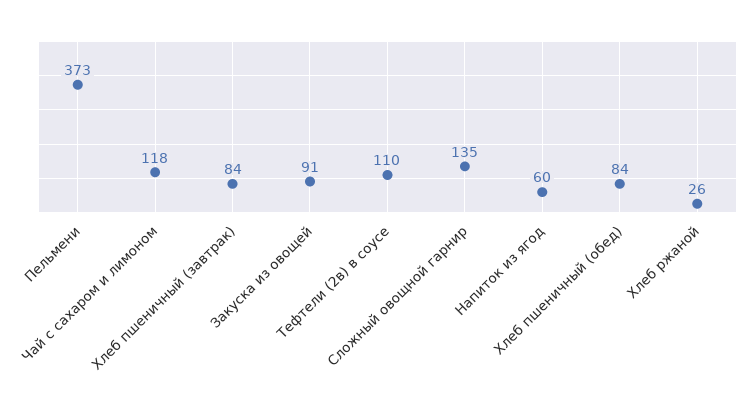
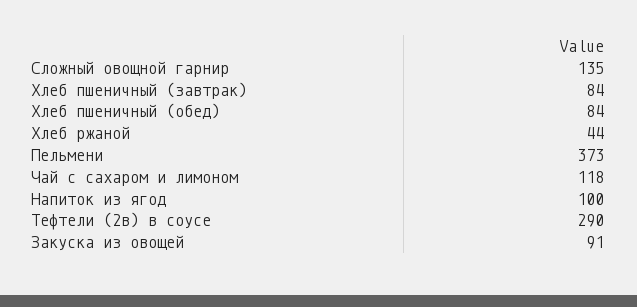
  {
    "Пельмени": 373,
    "Чай с сахаром и лимоном": 118,
    "Хлеб пшеничный (завтрак)": 84,
    "Закуска из овощей": 91,
-   "Тефтели (2в) в соусе": 110,
+   "Тефтели (2в) в соусе": 290,
    "Сложный овощной гарнир": 135,
-   "Напиток из ягод": 60,
+   "Напиток из ягод": 100,
    "Хлеб пшеничный (обед)": 84,
-   "Хлеб ржаной": 26
+   "Хлеб ржаной": 44
  }

